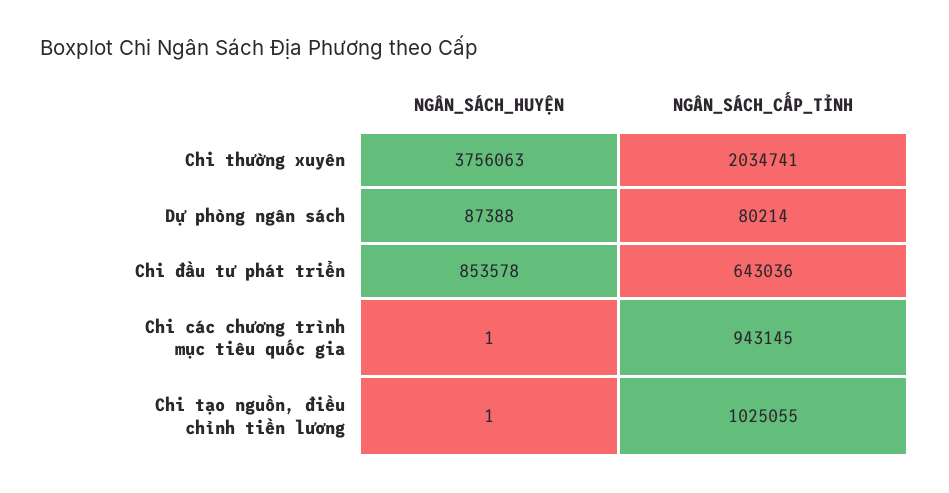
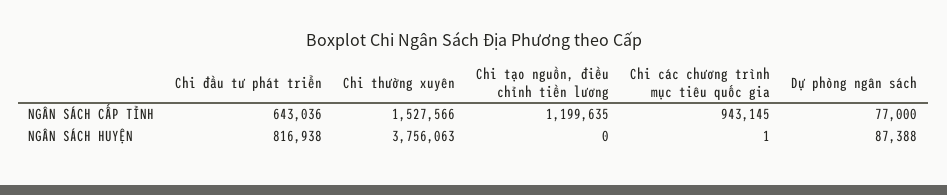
  {
    "NGÂN_SÁCH_HUYỆN": {
      "Chi thường xuyên": 3756063,
      "Dự phòng ngân sách": 87388,
-     "Chi đầu tư phát triển": 853578,
+     "Chi đầu tư phát triển": 816938,
      "Chi các chương trình mục tiêu quốc gia": 1,
-     "Chi tạo nguồn, điều chỉnh tiền lương": 1
+     "Chi tạo nguồn, điều chỉnh tiền lương": 0
    },
    "NGÂN_SÁCH_CẤP_TỈNH": {
-     "Chi thường xuyên": 2034741,
+     "Chi thường xuyên": 1527566,
-     "Dự phòng ngân sách": 80214,
+     "Dự phòng ngân sách": 77000,
      "Chi đầu tư phát triển": 643036,
      "Chi các chương trình mục tiêu quốc gia": 943145,
-     "Chi tạo nguồn, điều chỉnh tiền lương": 1025055
+     "Chi tạo nguồn, điều chỉnh tiền lương": 1199635
    }
  }

